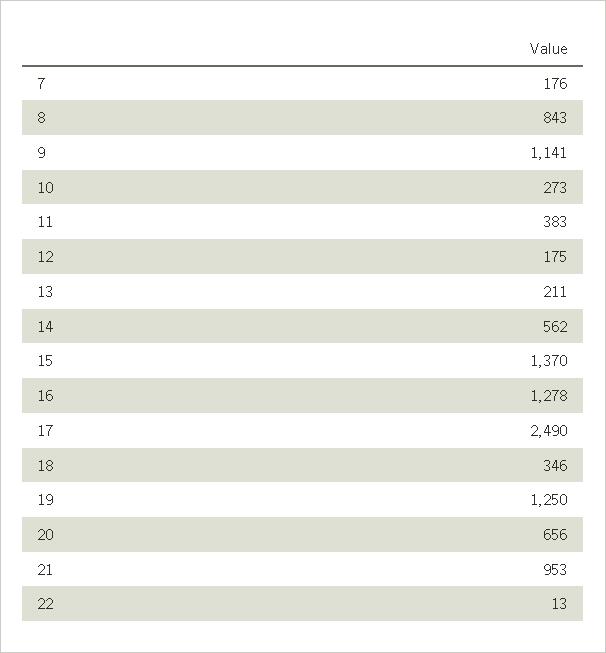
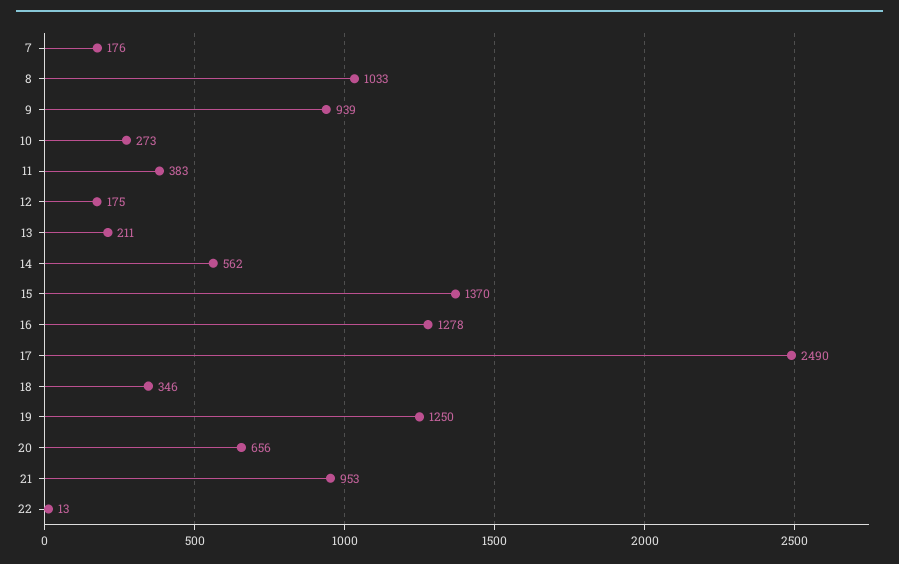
  {
    "7": 176,
-   "8": 843,
+   "8": 1033,
-   "9": 1141,
+   "9": 939,
    "10": 273,
    "11": 383,
    "12": 175,
    "13": 211,
    "14": 562,
    "15": 1370,
    "16": 1278,
    "17": 2490,
    "18": 346,
    "19": 1250,
    "20": 656,
    "21": 953,
    "22": 13
  }

